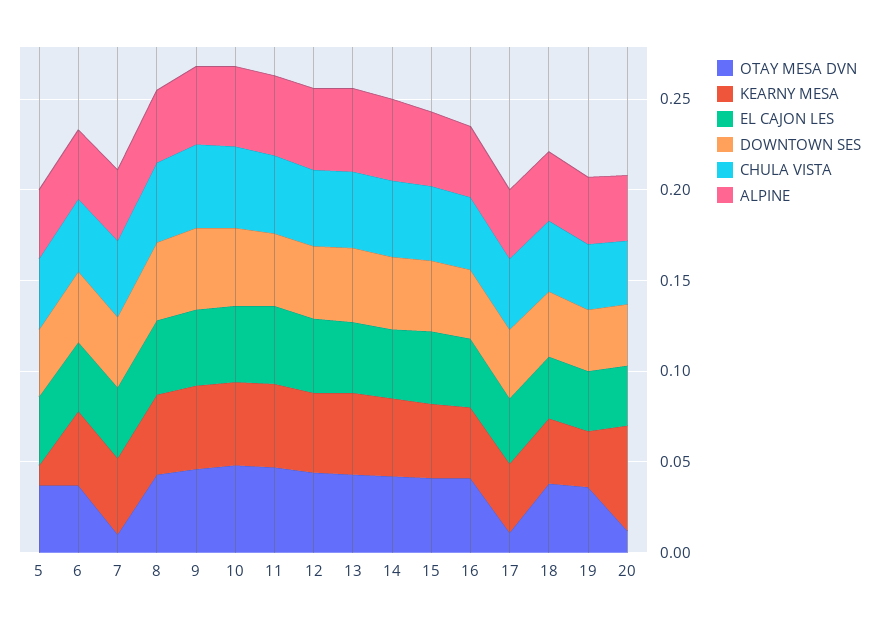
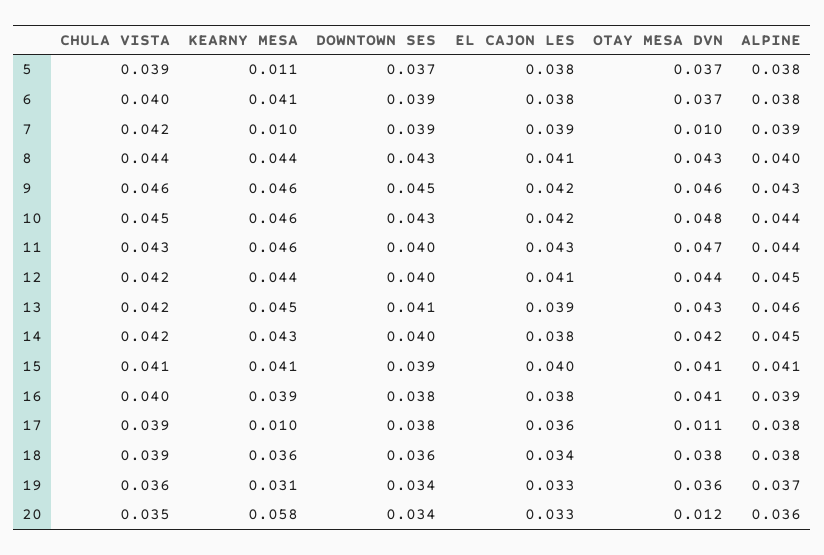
  {
    "OTAY MESA DVN": {
      "5": 0.037,
      "6": 0.037,
      "7": 0.01,
      "8": 0.043,
      "9": 0.046,
      "10": 0.048,
      "11": 0.047,
      "12": 0.044,
      "13": 0.043,
      "14": 0.042,
      "15": 0.041,
      "16": 0.041,
      "17": 0.011,
      "18": 0.038,
      "19": 0.036,
      "20": 0.012
    },
    "KEARNY MESA": {
      "5": 0.011,
      "6": 0.041,
-     "7": 0.04,
+     "7": 0.01,
      "8": 0.044,
      "9": 0.046,
      "10": 0.046,
      "11": 0.046,
      "12": 0.044,
      "13": 0.045,
      "14": 0.043,
      "15": 0.041,
      "16": 0.039,
-     "17": 0.04,
+     "17": 0.01,
      "18": 0.036,
      "19": 0.031,
      "20": 0.058
    },
    "EL CAJON LES": {
      "5": 0.038,
      "6": 0.038,
      "7": 0.039,
      "8": 0.041,
      "9": 0.042,
      "10": 0.042,
      "11": 0.043,
      "12": 0.041,
      "13": 0.039,
      "14": 0.038,
      "15": 0.04,
      "16": 0.038,
      "17": 0.036,
      "18": 0.034,
      "19": 0.033,
      "20": 0.033
    },
    "DOWNTOWN SES": {
      "5": 0.037,
      "6": 0.039,
      "7": 0.039,
      "8": 0.043,
      "9": 0.045,
      "10": 0.043,
      "11": 0.04,
      "12": 0.04,
      "13": 0.041,
      "14": 0.04,
      "15": 0.039,
      "16": 0.038,
      "17": 0.038,
      "18": 0.036,
      "19": 0.034,
      "20": 0.034
    },
    "CHULA VISTA": {
      "5": 0.039,
      "6": 0.04,
      "7": 0.042,
      "8": 0.044,
      "9": 0.046,
      "10": 0.045,
      "11": 0.043,
      "12": 0.042,
      "13": 0.042,
      "14": 0.042,
      "15": 0.041,
      "16": 0.04,
      "17": 0.039,
      "18": 0.039,
      "19": 0.036,
      "20": 0.035
    },
    "ALPINE": {
      "5": 0.038,
      "6": 0.038,
      "7": 0.039,
      "8": 0.04,
      "9": 0.043,
      "10": 0.044,
      "11": 0.044,
      "12": 0.045,
      "13": 0.046,
      "14": 0.045,
      "15": 0.041,
      "16": 0.039,
      "17": 0.038,
      "18": 0.038,
      "19": 0.037,
      "20": 0.036
    }
  }

